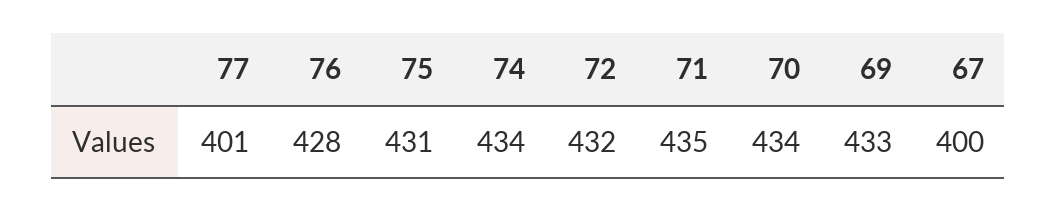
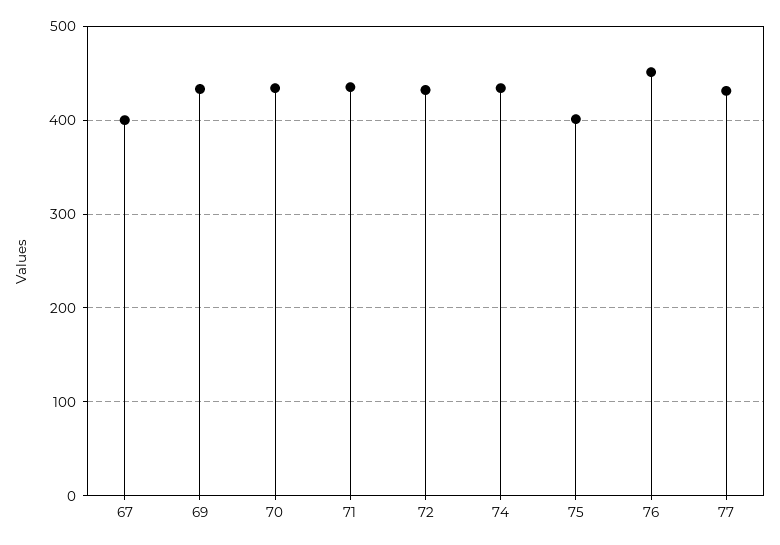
  {
-   "77": 401,
+   "77": 430,
-   "76": 428,
+   "76": 450,
-   "75": 431,
+   "75": 400,
    "74": 434,
    "72": 432,
    "71": 435,
    "70": 434,
    "69": 433,
    "67": 400
  }

